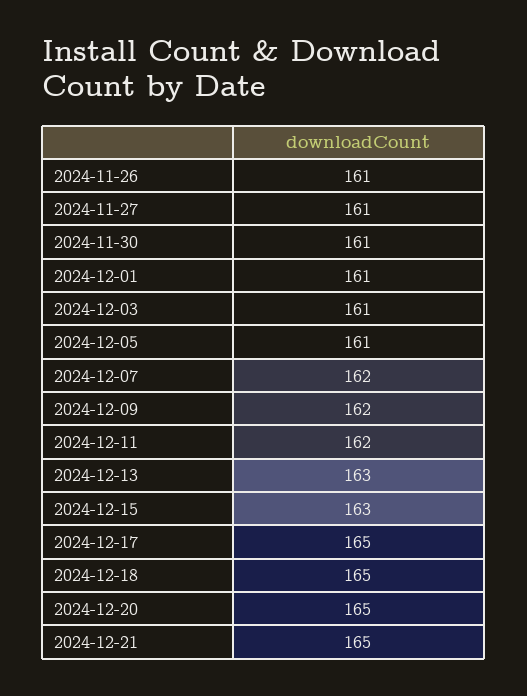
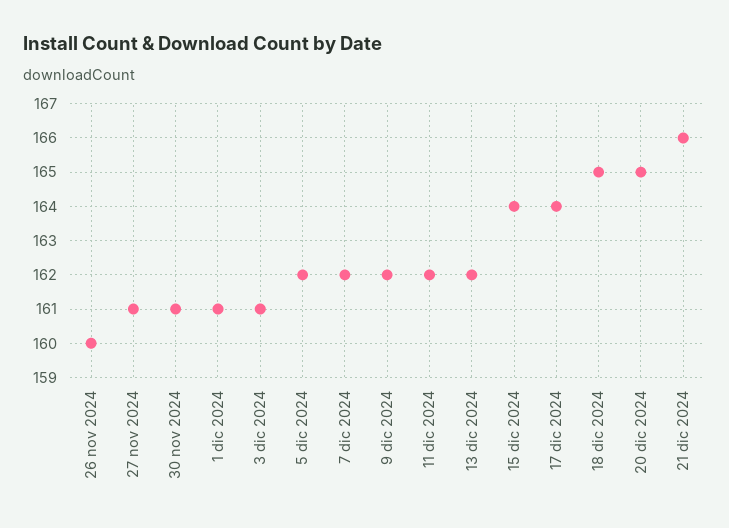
  {
-   "2024-11-26": 161,
+   "2024-11-26": 160,
    "2024-11-27": 161,
    "2024-11-30": 161,
    "2024-12-01": 161,
    "2024-12-03": 161,
-   "2024-12-05": 161,
+   "2024-12-05": 162,
    "2024-12-07": 162,
    "2024-12-09": 162,
    "2024-12-11": 162,
-   "2024-12-13": 163,
+   "2024-12-13": 162,
-   "2024-12-15": 163,
+   "2024-12-15": 164,
-   "2024-12-17": 165,
+   "2024-12-17": 164,
    "2024-12-18": 165,
    "2024-12-20": 165,
-   "2024-12-21": 165
+   "2024-12-21": 166
  }

